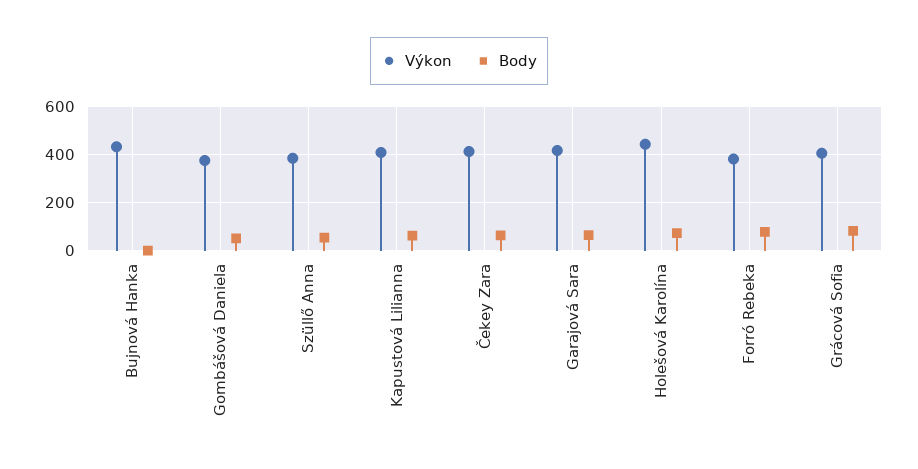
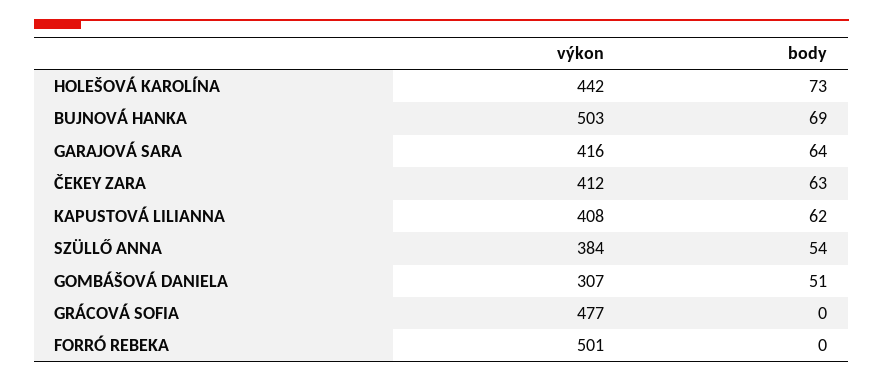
  {
    "Výkon": {
-     "Bujnová Hanka": 425,
+     "Bujnová Hanka": 503,
-     "Gombášová Daniela": 375,
+     "Gombášová Daniela": 307,
      "Szüllő Anna": 384,
      "Kapustová Lilianna": 408,
      "Čekey Zara": 412,
      "Garajová Sara": 416,
      "Holešová Karolína": 442,
-     "Forró Rebeka": 375,
+     "Forró Rebeka": 501,
-     "Grácová Sofia": 400
+     "Grácová Sofia": 477
    },
    "Body": {
-     "Bujnová Hanka": 0,
+     "Bujnová Hanka": 69,
      "Gombášová Daniela": 51,
      "Szüllő Anna": 54,
      "Kapustová Lilianna": 62,
      "Čekey Zara": 63,
      "Garajová Sara": 64,
      "Holešová Karolína": 73,
-     "Forró Rebeka": 75,
+     "Forró Rebeka": 0,
-     "Grácová Sofia": 75
+     "Grácová Sofia": 0
    }
  }

